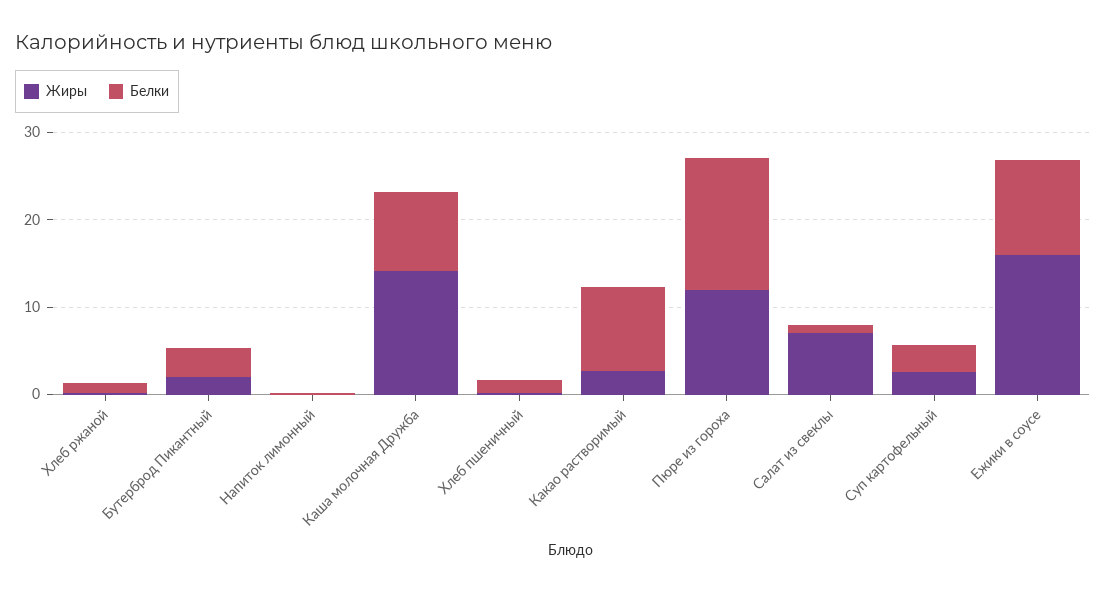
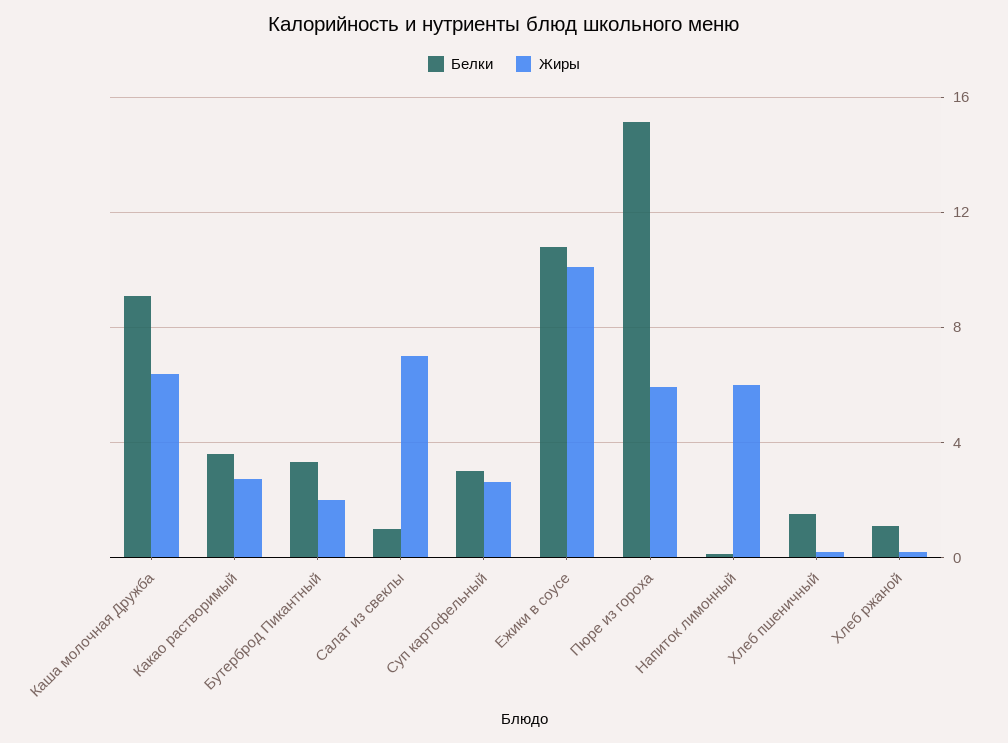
  {
    "Жиры": {
      "Хлеб ржаной": 0,
      "Бутерброд Пикантный": 2,
-     "Напиток лимонный": 0,
+     "Напиток лимонный": 6,
-     "Каша молочная Дружба": 14,
+     "Каша молочная Дружба": 6.5,
      "Хлеб пшеничный": 0,
      "Какао растворимый": 2.5,
-     "Пюре из гороха": 12,
+     "Пюре из гороха": 6,
      "Салат из свеклы": 7,
      "Суп картофельный": 2.5,
-     "Ежики в соусе": 16
+     "Ежики в соусе": 10
    },
    "Белки": {
      "Хлеб ржаной": 1,
      "Бутерброд Пикантный": 3.5,
      "Напиток лимонный": 0,
      "Каша молочная Дружба": 9,
      "Хлеб пшеничный": 1.5,
-     "Какао растворимый": 10,
+     "Какао растворимый": 3.5,
      "Пюре из гороха": 15,
      "Салат из свеклы": 1,
      "Суп картофельный": 3,
      "Ежики в соусе": 11
    }
  }

